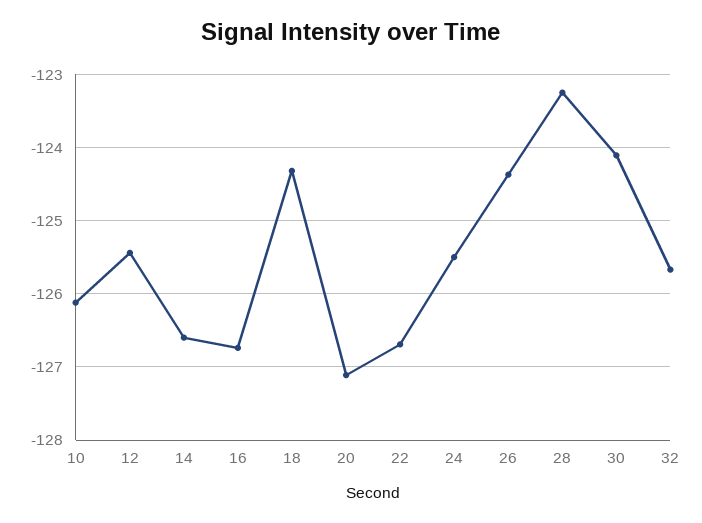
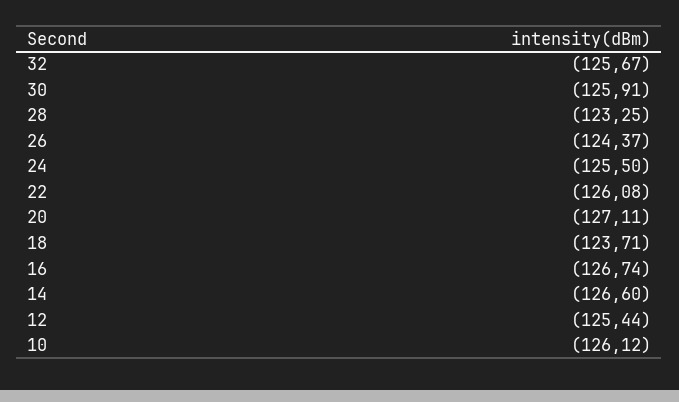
  {
    "10": -126.12,
    "12": -125.44,
    "14": -126.6,
    "16": -126.74,
-   "18": -124.3,
+   "18": -123.71,
    "20": -127.11,
-   "22": -126.7,
+   "22": -126.08,
    "24": -125.5,
    "26": -124.37,
    "28": -123.25,
-   "30": -124.1,
+   "30": -125.91,
    "32": -125.67
  }

